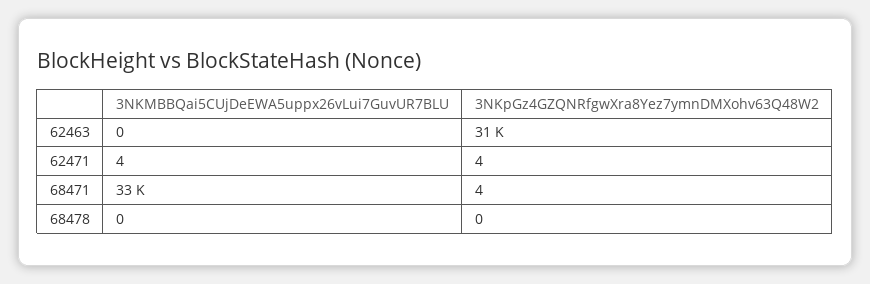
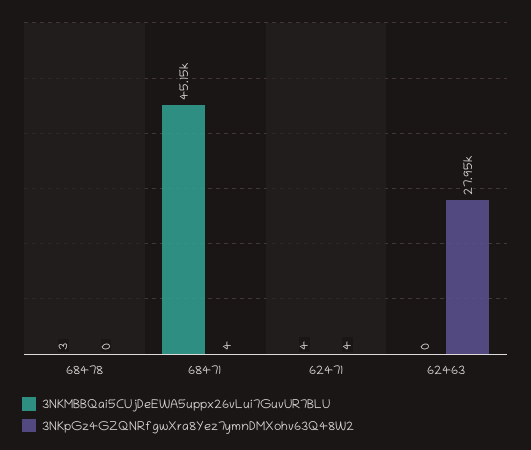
  {
    "3NKMBBQai5CUjDeEWA5uppx26vLui7GuvUR7BLU": {
      "62463": 0,
      "62471": 4,
-     "68471": 33000,
+     "68471": 45150,
-     "68478": 0
+     "68478": 3
    },
    "3NKpGz4GZQNRfgwXra8Yez7ymnDMXohv63Q48W2": {
-     "62463": 31000,
+     "62463": 27950,
      "62471": 4,
      "68471": 4,
      "68478": 0
    }
  }

